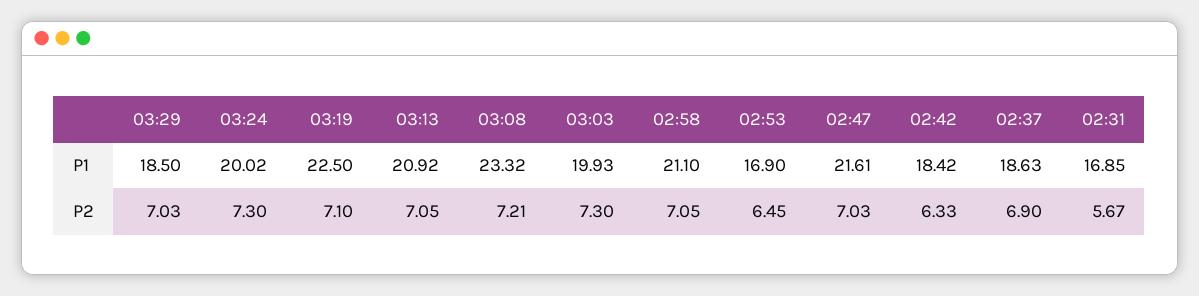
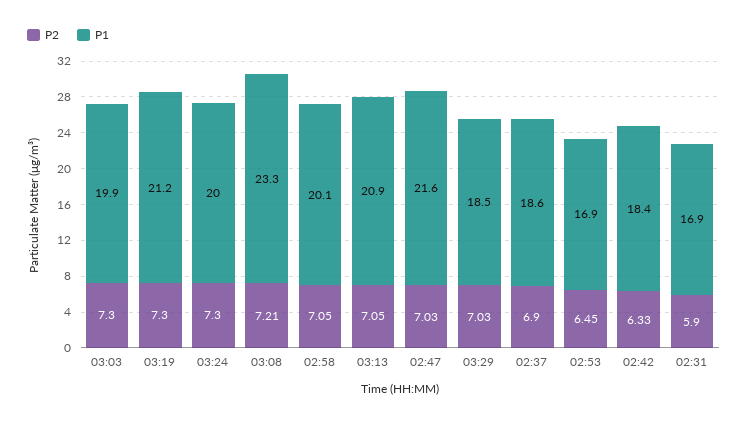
  {
    "P1": {
      "03:29": 18.5,
      "03:24": 20.02,
-     "03:19": 22.5,
+     "03:19": 21.2,
      "03:13": 20.92,
      "03:08": 23.32,
      "03:03": 19.93,
-     "02:58": 21.1,
+     "02:58": 20.1,
      "02:53": 16.9,
      "02:47": 21.61,
      "02:42": 18.42,
      "02:37": 18.63,
      "02:31": 16.85
    },
    "P2": {
      "03:29": 7.03,
      "03:24": 7.3,
-     "03:19": 7.1,
+     "03:19": 7.3,
      "03:13": 7.05,
      "03:08": 7.21,
      "03:03": 7.3,
      "02:58": 7.05,
      "02:53": 6.45,
      "02:47": 7.03,
      "02:42": 6.33,
      "02:37": 6.9,
-     "02:31": 5.67
+     "02:31": 5.9
    }
  }

